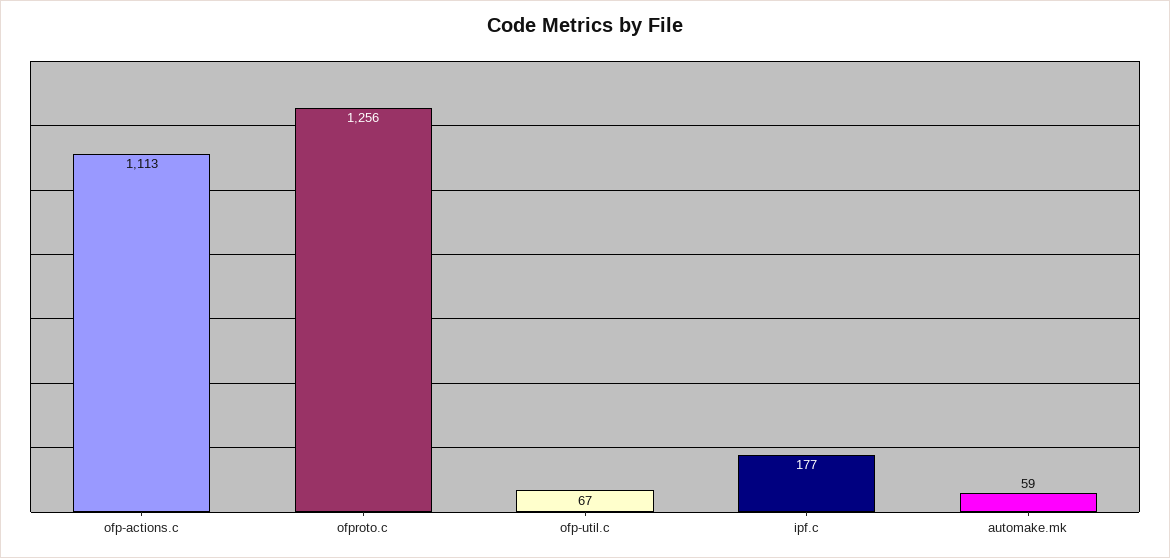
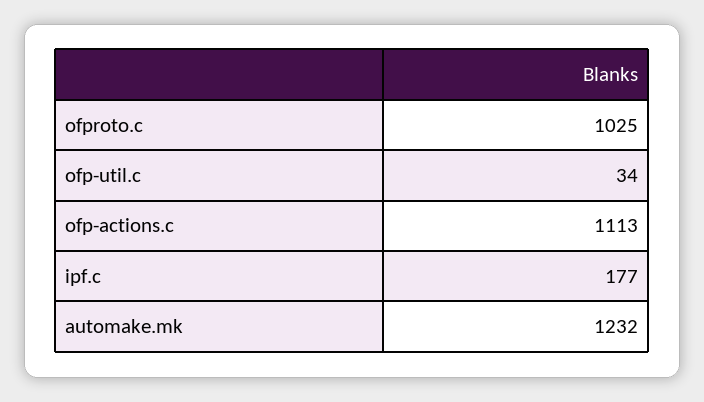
  {
    "ofp-actions.c": 1113,
-   "ofproto.c": 1256,
+   "ofproto.c": 1025,
-   "ofp-util.c": 67,
+   "ofp-util.c": 34,
    "ipf.c": 177,
-   "automake.mk": 59
+   "automake.mk": 1232
  }

